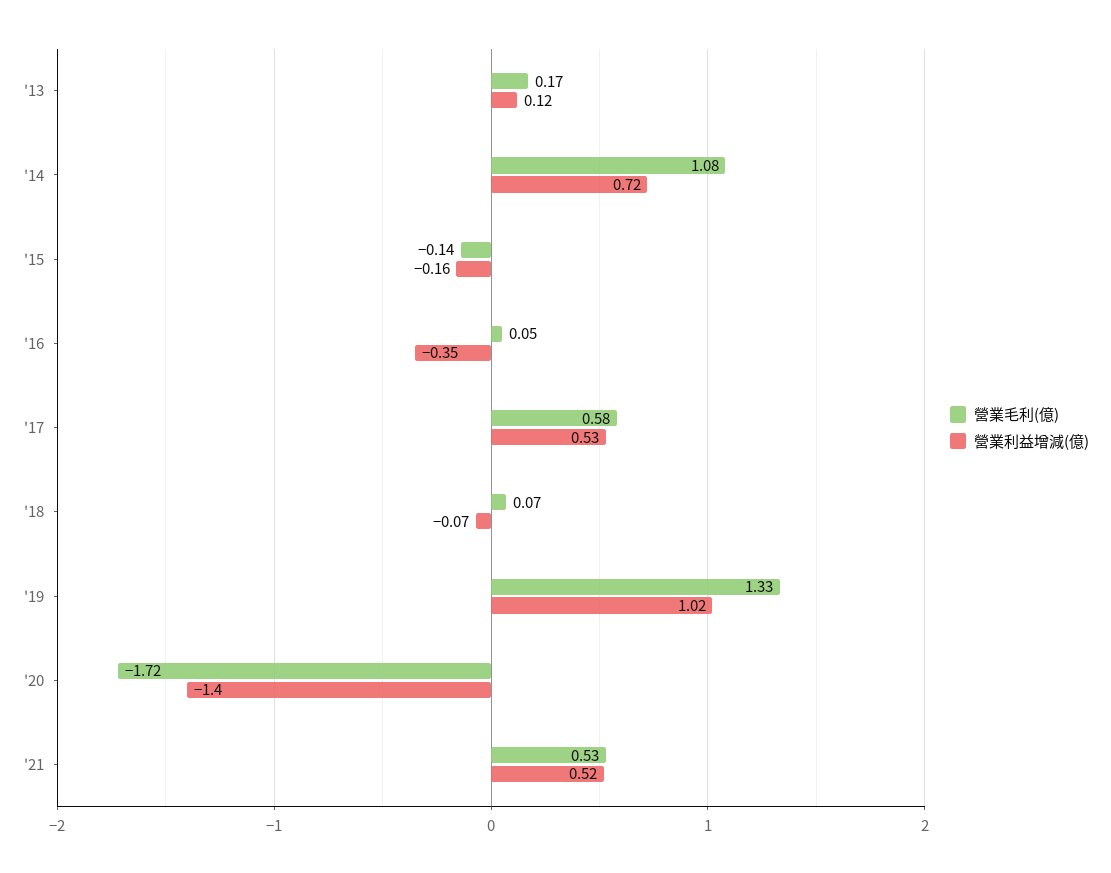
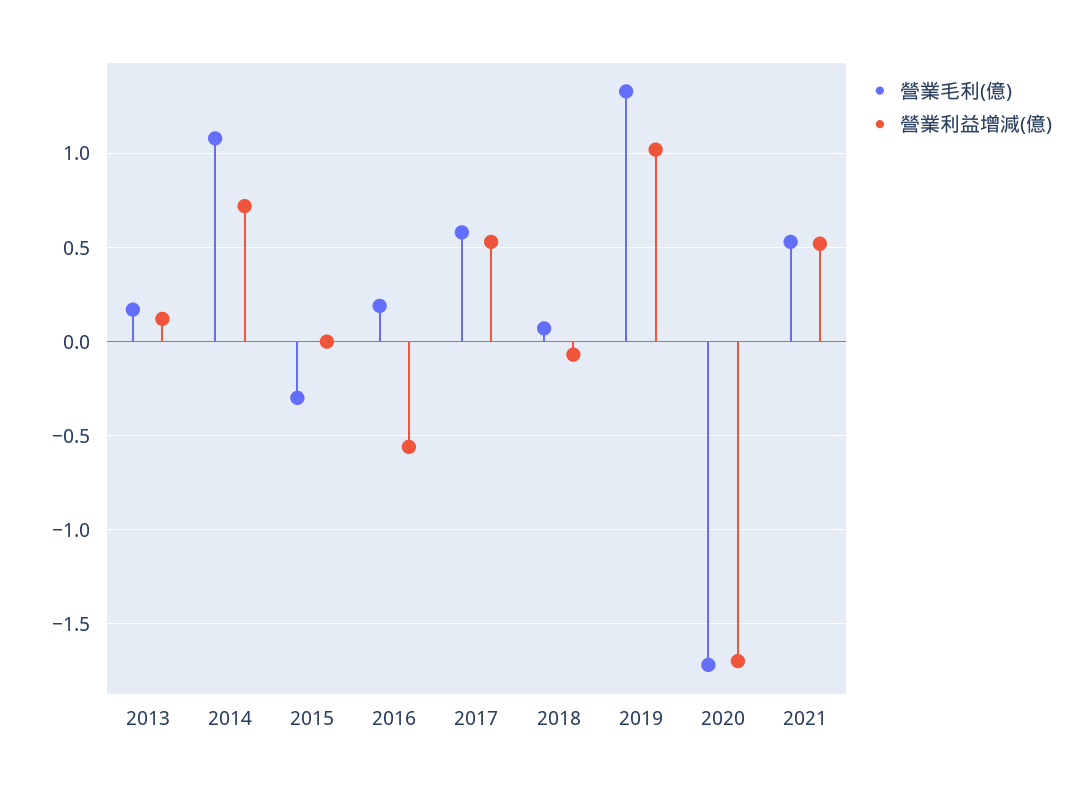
  {
    "營業毛利(億)": {
      "'13": 0.17,
      "'14": 1.08,
-     "'15": -0.14,
+     "'15": -0.3,
-     "'16": 0.05,
+     "'16": 0.2,
      "'17": 0.58,
      "'18": 0.07,
      "'19": 1.33,
      "'20": -1.72,
      "'21": 0.53
    },
    "營業利益增減(億)": {
      "'13": 0.12,
      "'14": 0.72,
-     "'15": -0.16,
+     "'15": 0,
-     "'16": -0.35,
+     "'16": -0.55,
      "'17": 0.53,
      "'18": -0.07,
      "'19": 1.02,
-     "'20": -1.4,
+     "'20": -1.7,
      "'21": 0.52
    }
  }

